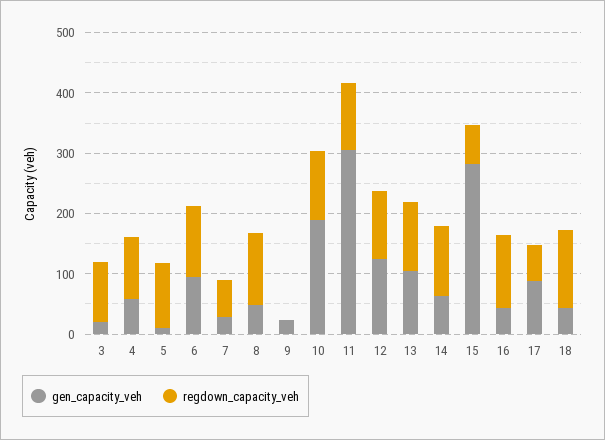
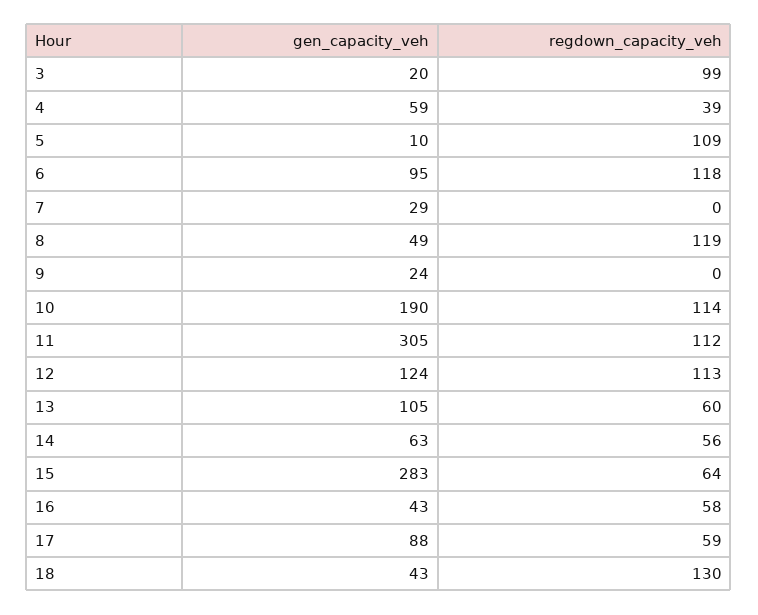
  {
    "gen_capacity_veh": {
      "3": 20,
      "4": 59,
      "5": 10,
      "6": 95,
      "7": 29,
      "8": 49,
      "9": 24,
      "10": 190,
      "11": 305,
      "12": 124,
      "13": 105,
      "14": 63,
      "15": 283,
      "16": 43,
      "17": 88,
      "18": 43
    },
    "regdown_capacity_veh": {
      "3": 99,
-     "4": 100,
+     "4": 39,
      "5": 109,
      "6": 118,
-     "7": 60,
+     "7": 0,
      "8": 119,
      "9": 0,
      "10": 114,
      "11": 112,
      "12": 113,
-     "13": 120,
+     "13": 60,
-     "14": 120,
+     "14": 56,
      "15": 64,
-     "16": 120,
+     "16": 58,
      "17": 59,
      "18": 130
    }
  }

